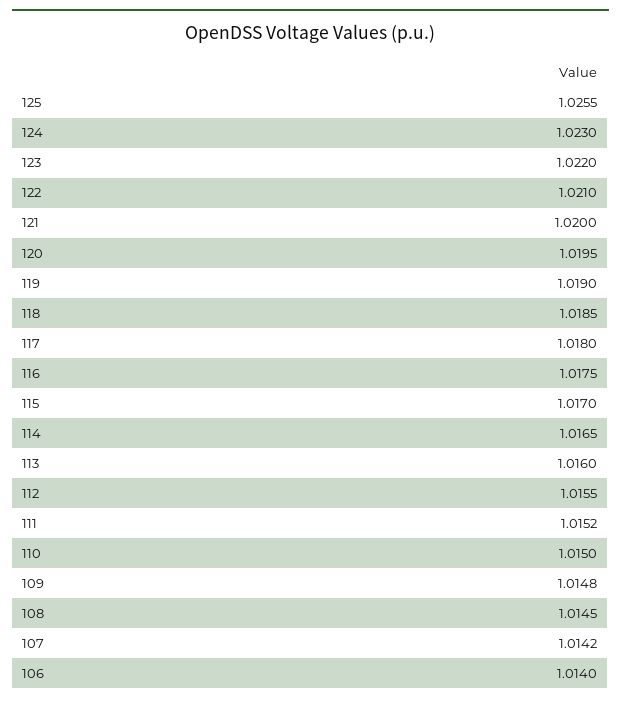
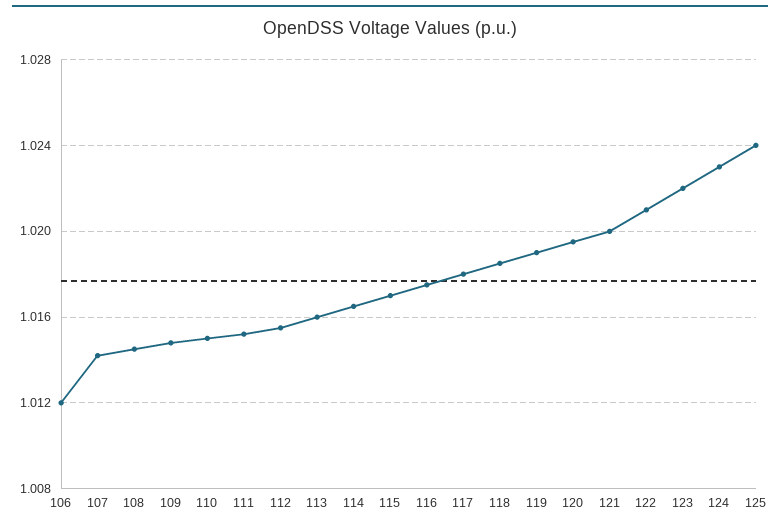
  {
-   "125": 1.0255,
+   "125": 1.024,
    "124": 1.023,
    "123": 1.022,
    "122": 1.021,
    "121": 1.02,
    "120": 1.0195,
    "119": 1.019,
    "118": 1.0185,
    "117": 1.018,
    "116": 1.0175,
    "115": 1.017,
    "114": 1.0165,
    "113": 1.016,
    "112": 1.0155,
    "111": 1.0152,
    "110": 1.015,
    "109": 1.0148,
    "108": 1.0145,
    "107": 1.0142,
-   "106": 1.014
+   "106": 1.012
  }

